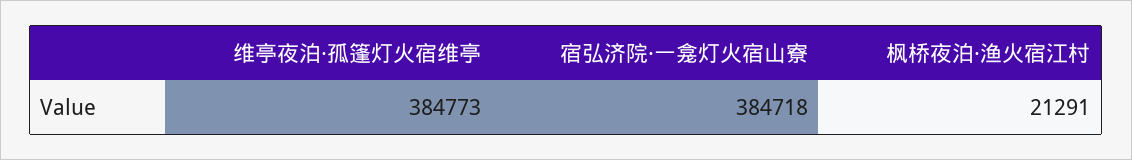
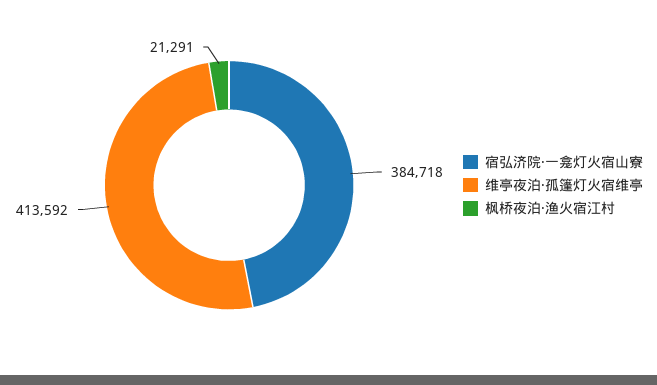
  {
-   "维亭夜泊·孤篷灯火宿维亭": 384773,
+   "维亭夜泊·孤篷灯火宿维亭": 413592,
    "宿弘济院·一龛灯火宿山寮": 384718,
    "枫桥夜泊·渔火宿江村": 21291
  }

